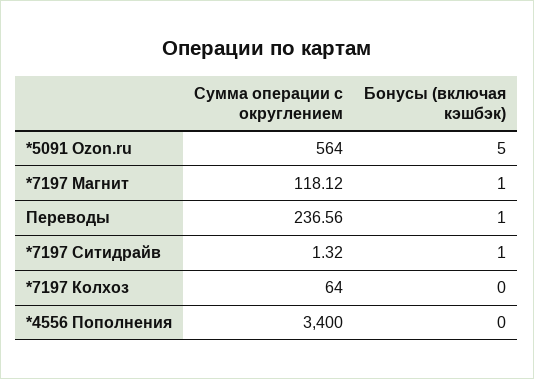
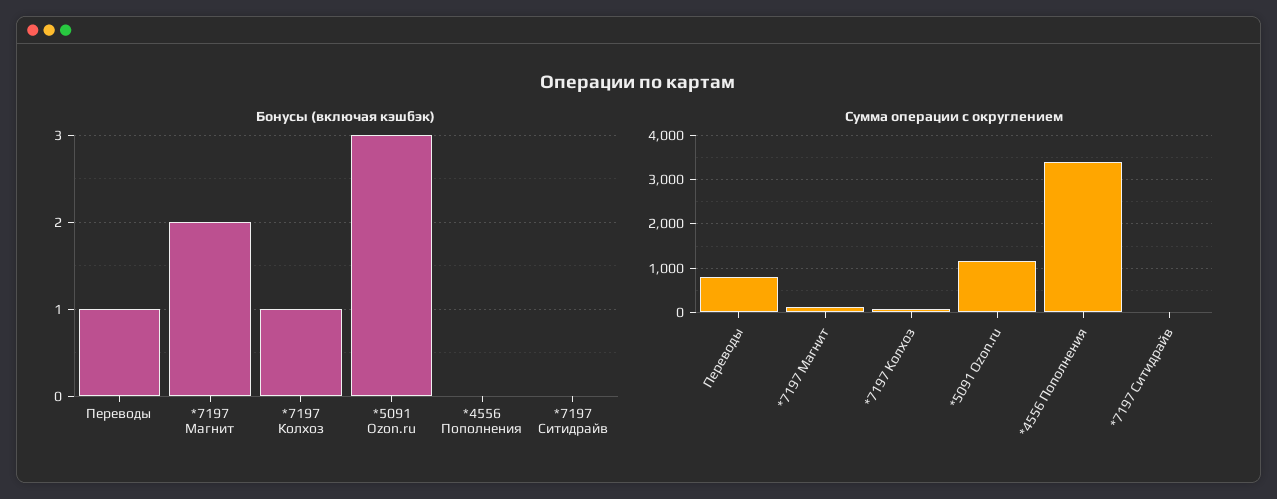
  {
    "Сумма операции с округлением": {
-     "*5091 Ozon.ru": 564,
+     "*5091 Ozon.ru": 1200,
      "*7197 Магнит": 118.12,
-     "Переводы": 236.56,
+     "Переводы": 800,
      "*7197 Ситидрайв": 1.32,
      "*7197 Колхоз": 64,
      "*4556 Пополнения": 3400
    },
    "Бонусы (включая кэшбэк)": {
-     "*5091 Ozon.ru": 5,
+     "*5091 Ozon.ru": 3,
-     "*7197 Магнит": 1,
+     "*7197 Магнит": 2,
      "Переводы": 1,
-     "*7197 Ситидрайв": 1,
+     "*7197 Ситидрайв": 0,
-     "*7197 Колхоз": 0,
+     "*7197 Колхоз": 1,
      "*4556 Пополнения": 0
    }
  }

